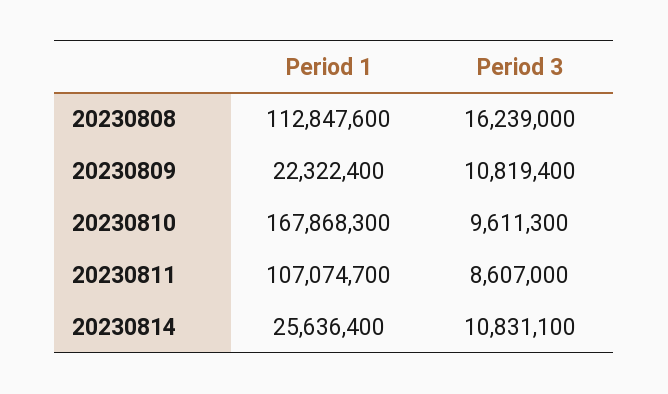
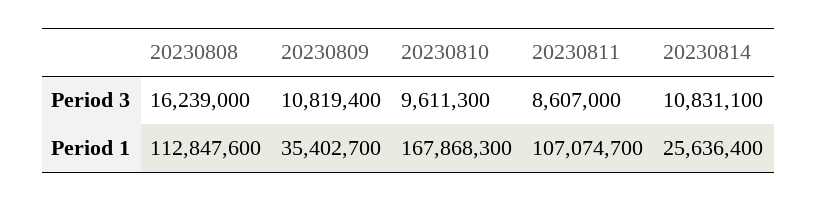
  {
    "Period 1": {
      "20230808": 112847600,
-     "20230809": 22322400,
+     "20230809": 35402700,
      "20230810": 167868300,
      "20230811": 107074700,
      "20230814": 25636400
    },
    "Period 3": {
      "20230808": 16239000,
      "20230809": 10819400,
      "20230810": 9611300,
      "20230811": 8607000,
      "20230814": 10831100
    }
  }

